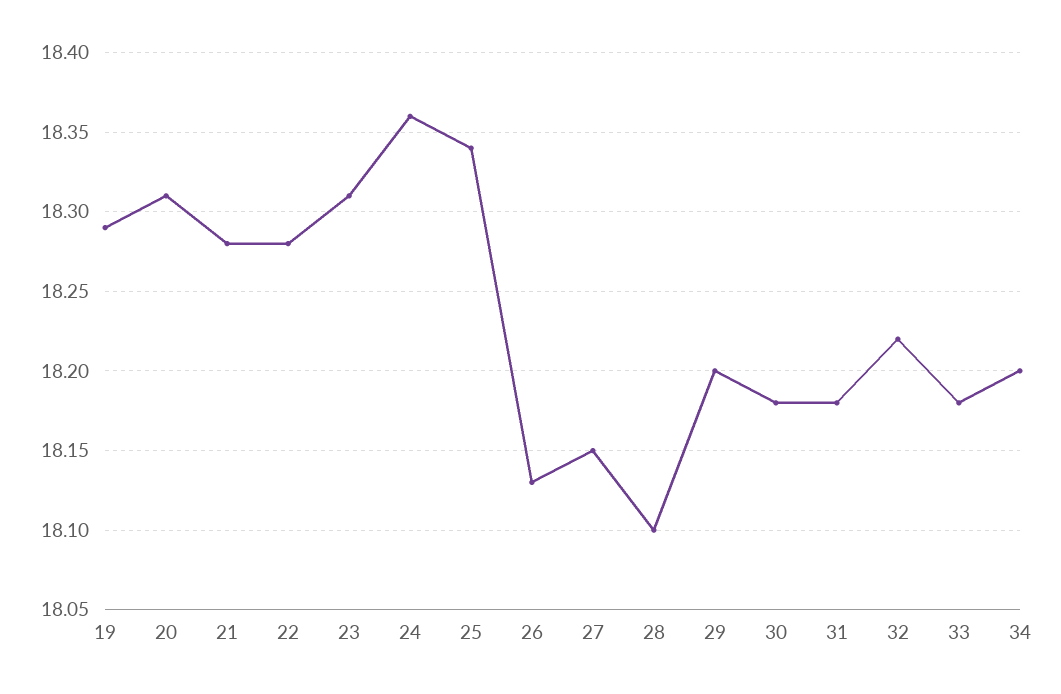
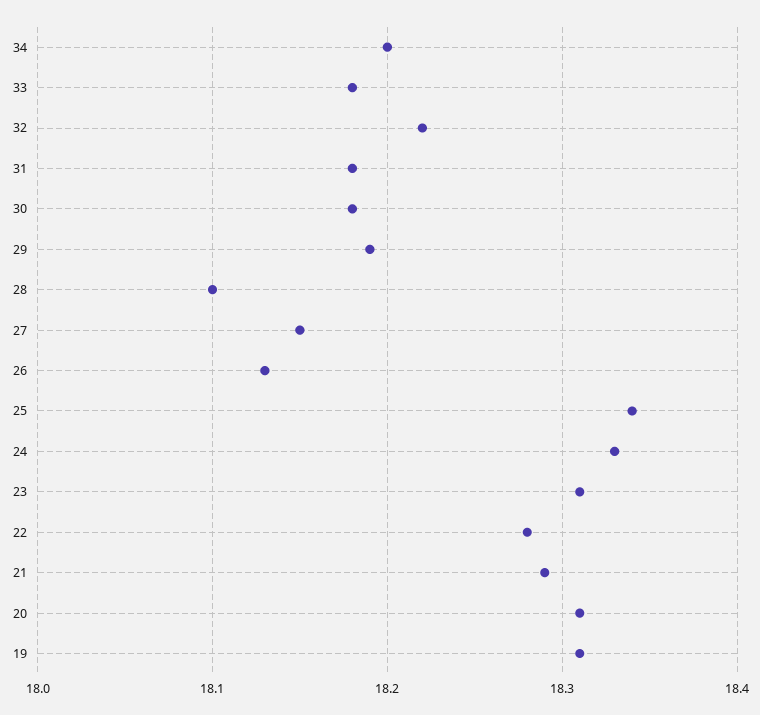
  {
-   "19": 18.29,
+   "19": 18.31,
    "20": 18.31,
-   "21": 18.28,
+   "21": 18.29,
    "22": 18.28,
    "23": 18.31,
-   "24": 18.36,
+   "24": 18.33,
    "25": 18.34,
    "26": 18.13,
    "27": 18.15,
    "28": 18.1,
-   "29": 18.2,
+   "29": 18.19,
    "30": 18.18,
    "31": 18.18,
    "32": 18.22,
    "33": 18.18,
    "34": 18.2
  }

